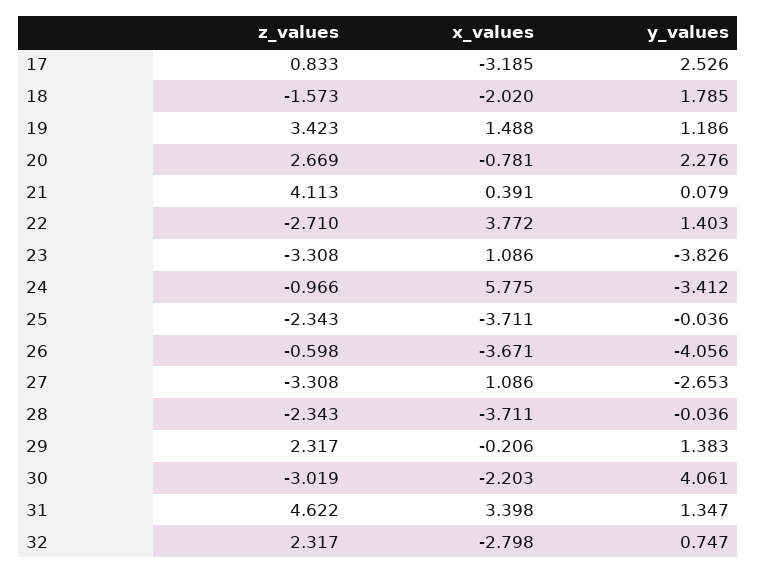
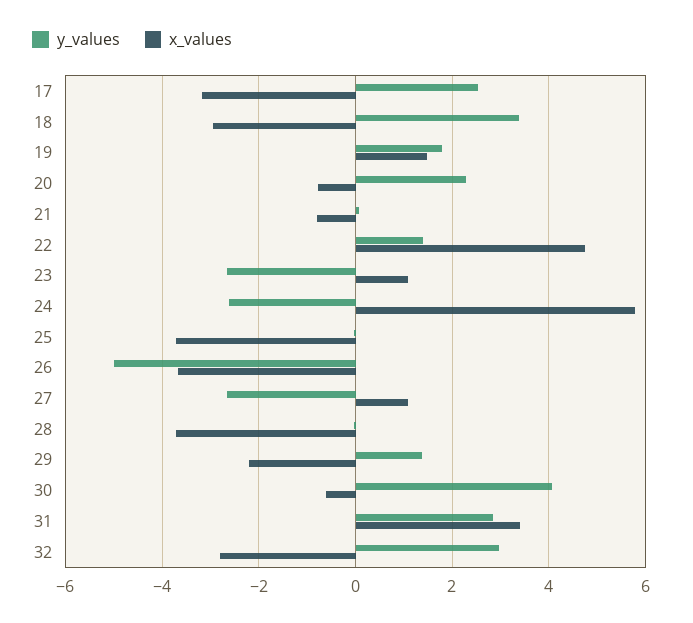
  {
-   "z_values": {
-     "17": 0.833,
-     "18": -1.573,
-     "19": 3.423,
-     "20": 2.669,
-     "21": 4.113,
-     "22": -2.71,
-     "23": -3.308,
-     "24": -0.966,
-     "25": -2.343,
-     "26": -0.598,
-     "27": -3.308,
-     "28": -2.343,
-     "29": 2.317,
-     "30": -3.019,
-     "31": 4.622,
-     "32": 2.317
-   },
    "x_values": {
      "17": -3.185,
-     "18": -2.02,
+     "18": -3,
      "19": 1.488,
      "20": -0.781,
-     "21": 0.391,
+     "21": -0.8,
-     "22": 3.772,
+     "22": 4.8,
      "23": 1.086,
      "24": 5.775,
      "25": -3.711,
      "26": -3.671,
      "27": 1.086,
      "28": -3.711,
-     "29": -0.206,
+     "29": -2.2,
-     "30": -2.203,
+     "30": -0.6,
      "31": 3.398,
      "32": -2.798
    },
    "y_values": {
      "17": 2.526,
-     "18": 1.785,
+     "18": 3.4,
-     "19": 1.186,
+     "19": 1.8,
      "20": 2.276,
      "21": 0.079,
      "22": 1.403,
-     "23": -3.826,
+     "23": -2.6,
-     "24": -3.412,
+     "24": -2.6,
      "25": -0.036,
-     "26": -4.056,
+     "26": -5,
      "27": -2.653,
      "28": -0.036,
      "29": 1.383,
      "30": 4.061,
-     "31": 1.347,
+     "31": 2.8,
-     "32": 0.747
+     "32": 3
    }
  }

